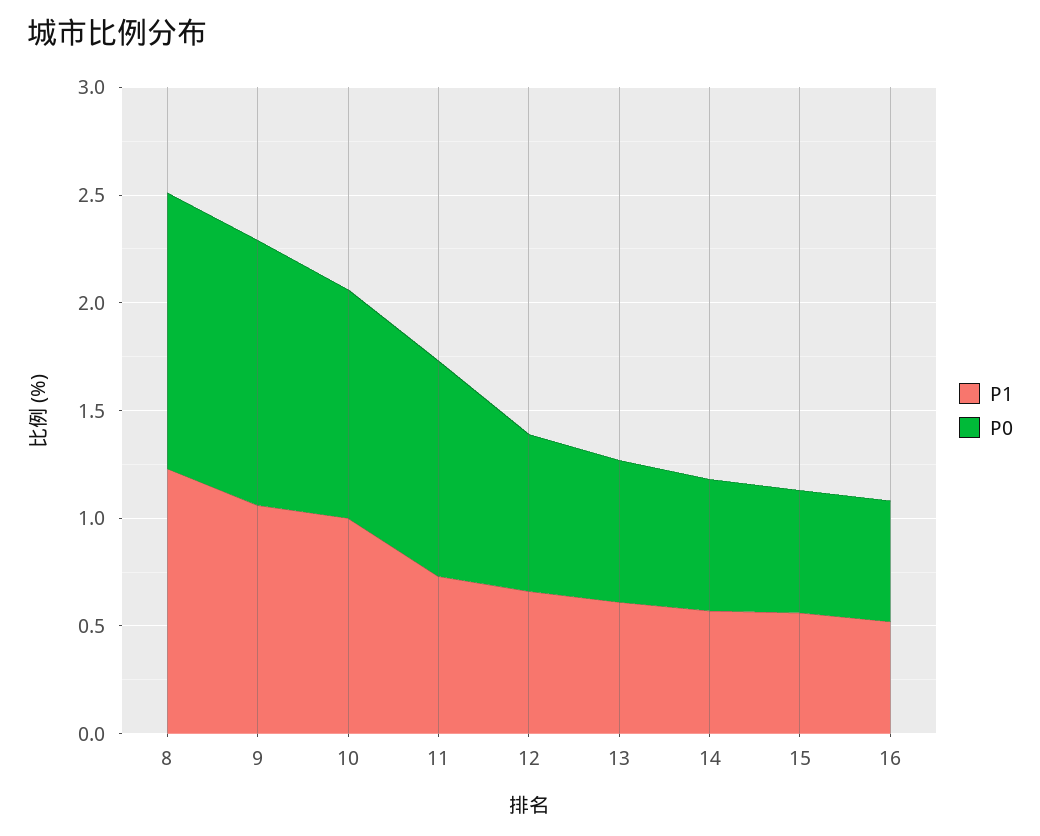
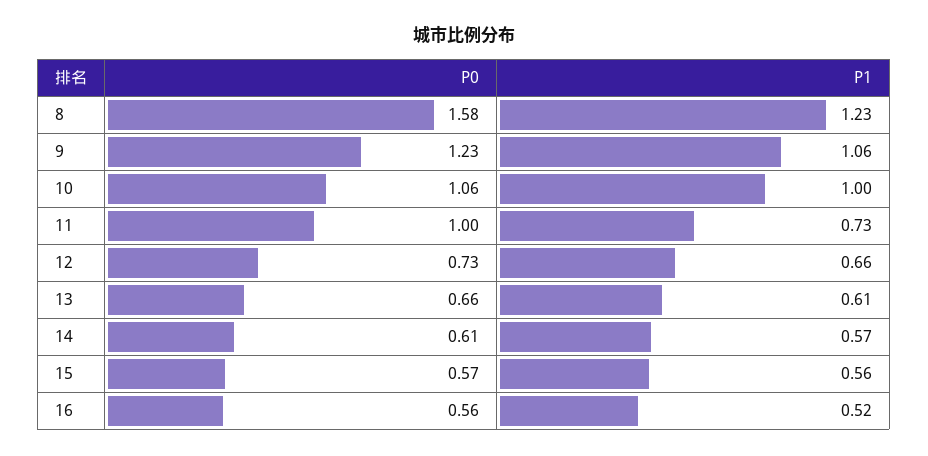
  {
    "P1": {
      "8": 1.23,
      "9": 1.06,
      "10": 1,
      "11": 0.73,
      "12": 0.66,
      "13": 0.61,
      "14": 0.57,
      "15": 0.56,
      "16": 0.52
    },
    "P0": {
-     "8": 1.3,
+     "8": 1.58,
      "9": 1.23,
      "10": 1.06,
      "11": 1,
      "12": 0.73,
      "13": 0.66,
      "14": 0.61,
      "15": 0.57,
      "16": 0.56
    }
  }

